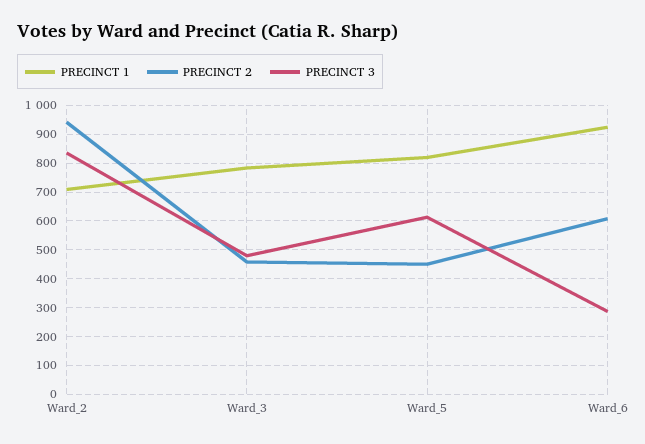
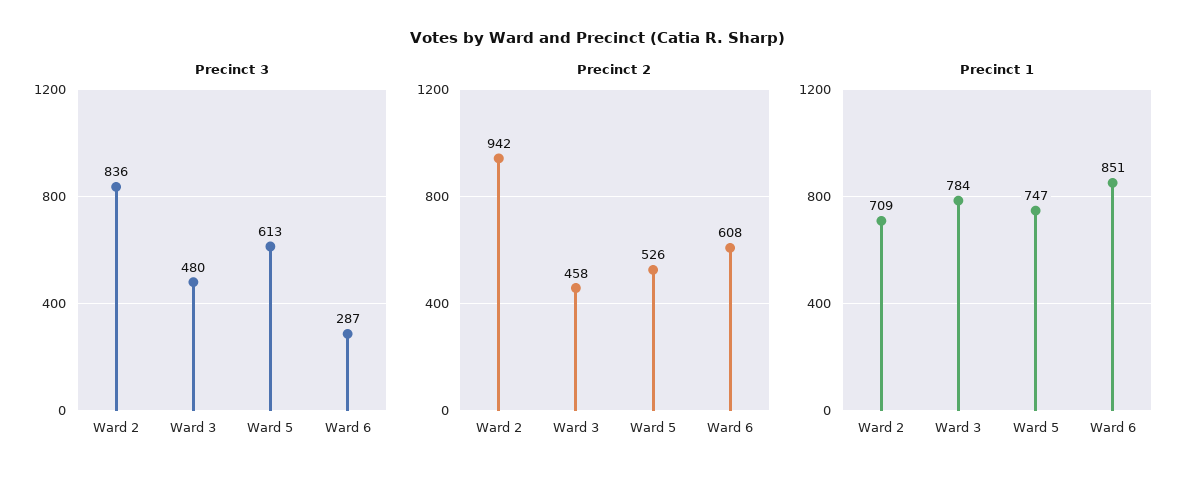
  {
    "PRECINCT 1": {
      "Ward_2": 709,
      "Ward_3": 784,
-     "Ward_5": 825,
+     "Ward_5": 747,
-     "Ward_6": 925
+     "Ward_6": 851
    },
    "PRECINCT 2": {
      "Ward_2": 942,
      "Ward_3": 458,
-     "Ward_5": 450,
+     "Ward_5": 526,
      "Ward_6": 608
    },
    "PRECINCT 3": {
      "Ward_2": 836,
      "Ward_3": 480,
      "Ward_5": 613,
      "Ward_6": 287
    }
  }

